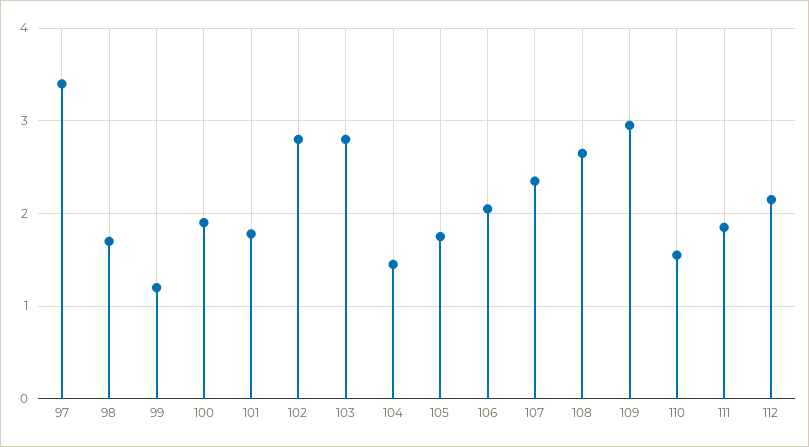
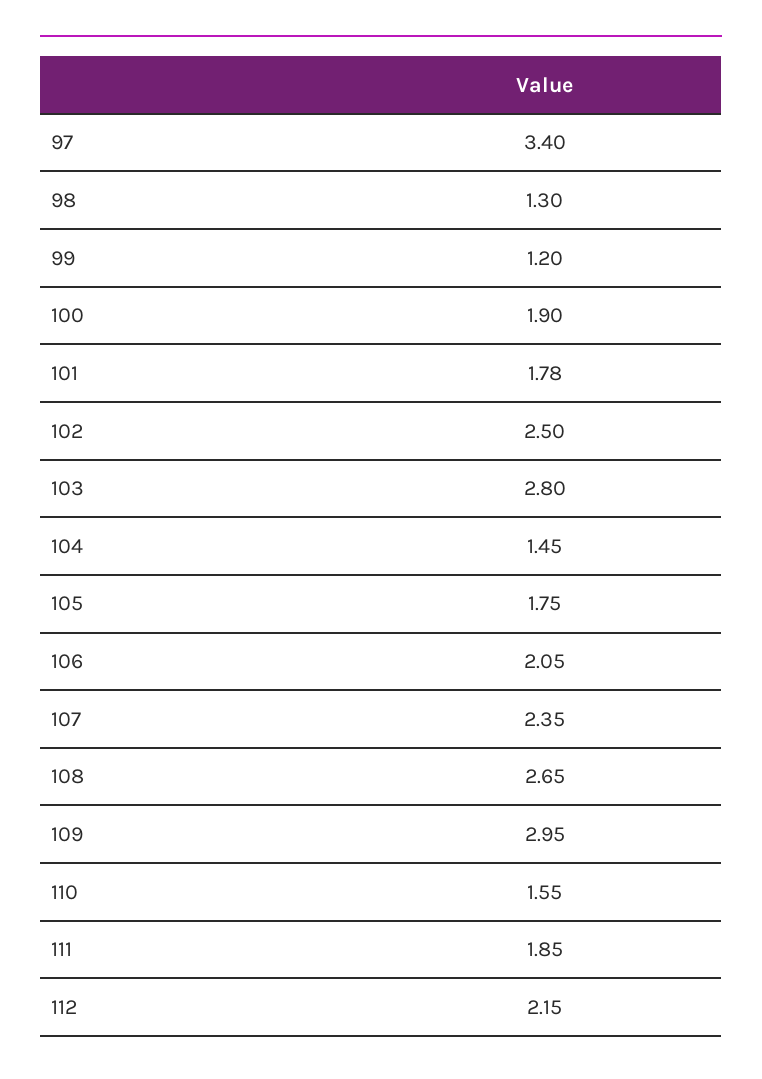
  {
    "97": 3.4,
-   "98": 1.7,
+   "98": 1.3,
    "99": 1.2,
    "100": 1.9,
    "101": 1.78,
-   "102": 2.8,
+   "102": 2.5,
    "103": 2.8,
    "104": 1.45,
    "105": 1.75,
    "106": 2.05,
    "107": 2.35,
    "108": 2.65,
    "109": 2.95,
    "110": 1.55,
    "111": 1.85,
    "112": 2.15
  }

